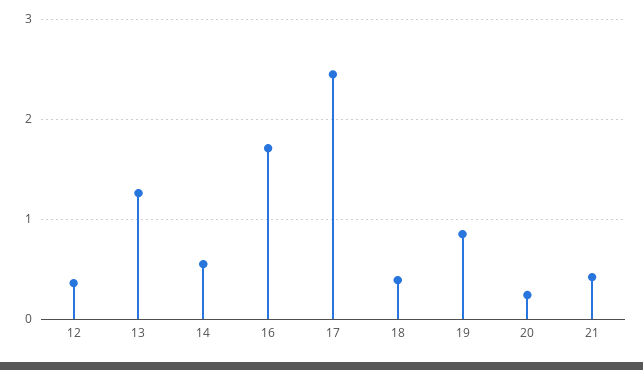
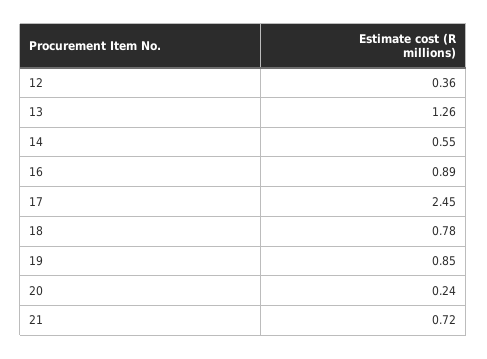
  {
    "12": 0.36,
    "13": 1.26,
    "14": 0.55,
-   "16": 1.7,
+   "16": 0.89,
    "17": 2.45,
-   "18": 0.4,
+   "18": 0.78,
    "19": 0.85,
    "20": 0.24,
-   "21": 0.4
+   "21": 0.72
  }

